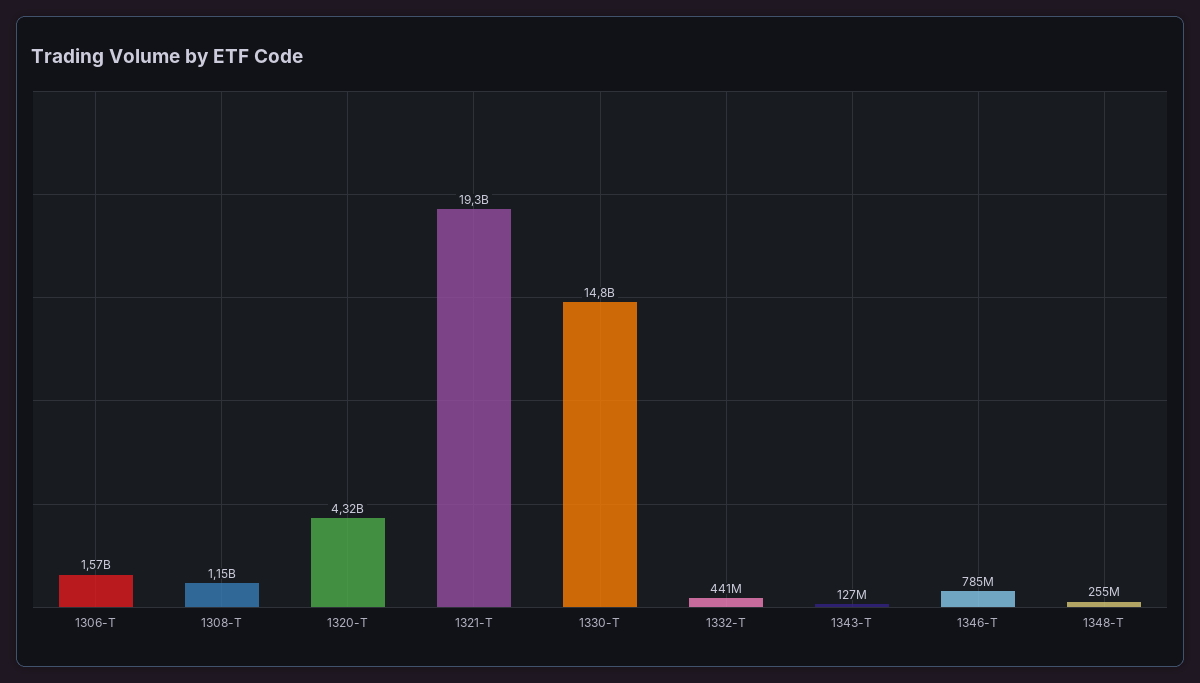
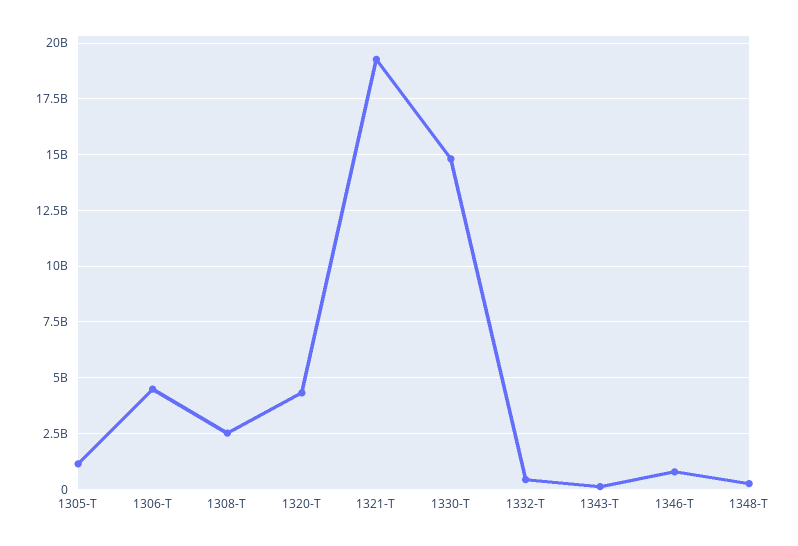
  {
-   "1306-T": 1570000000,
+   "1306-T": 4500000000,
-   "1308-T": 1150000000,
+   "1308-T": 2500000000,
    "1320-T": 4320000000,
    "1321-T": 19300000000,
    "1330-T": 14800000000,
    "1332-T": 441000000,
    "1343-T": 127000000,
    "1346-T": 785000000,
-   "1348-T": 255000000
+   "1348-T": 255000000,
+   "1305-T": 1000000000
  }

